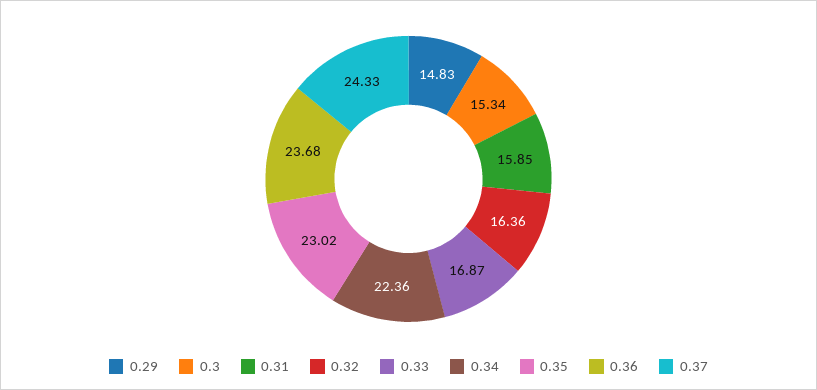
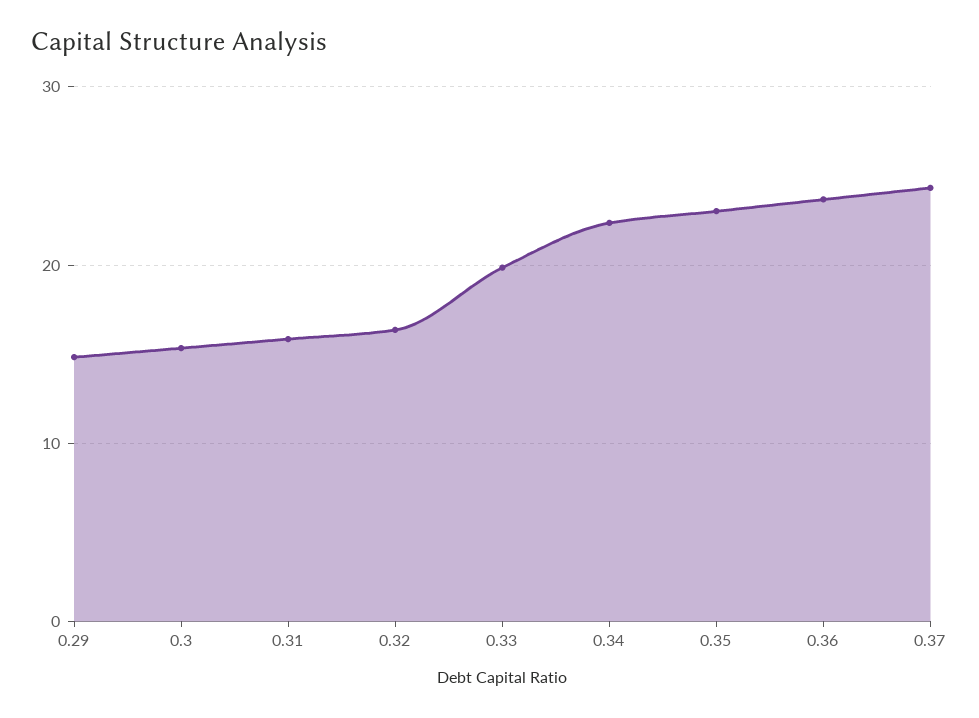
  {
    "0.29": 14.83,
    "0.3": 15.34,
    "0.31": 15.85,
    "0.32": 16.36,
-   "0.33": 16.87,
+   "0.33": 20,
    "0.34": 22.36,
    "0.35": 23.02,
    "0.36": 23.68,
    "0.37": 24.33
  }

